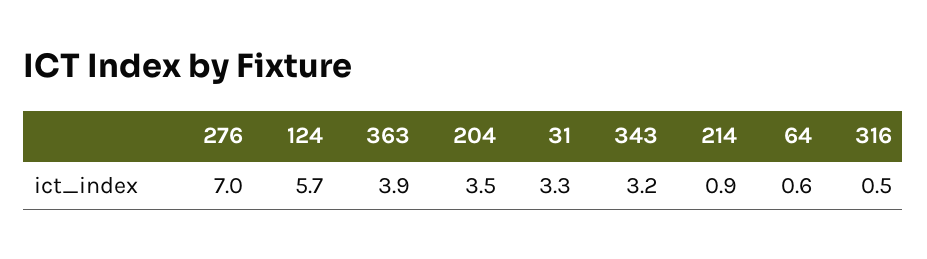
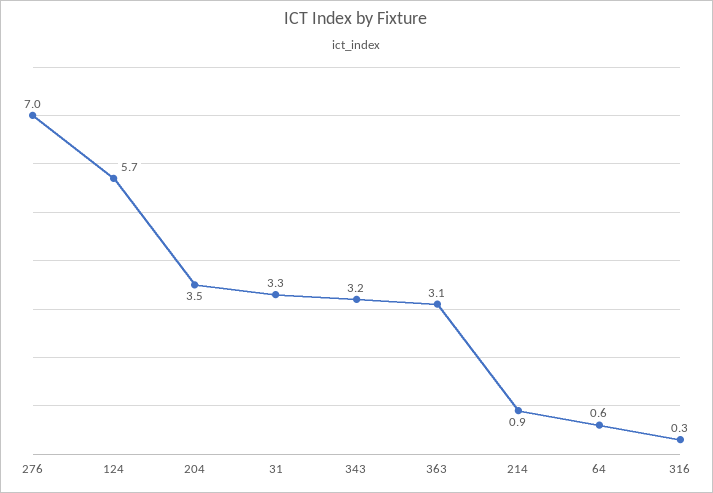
  {
    "276": 7,
    "124": 5.7,
-   "363": 3.9,
+   "363": 3.1,
    "204": 3.5,
    "31": 3.3,
    "343": 3.2,
    "214": 0.9,
    "64": 0.6,
-   "316": 0.5
+   "316": 0.3
  }

